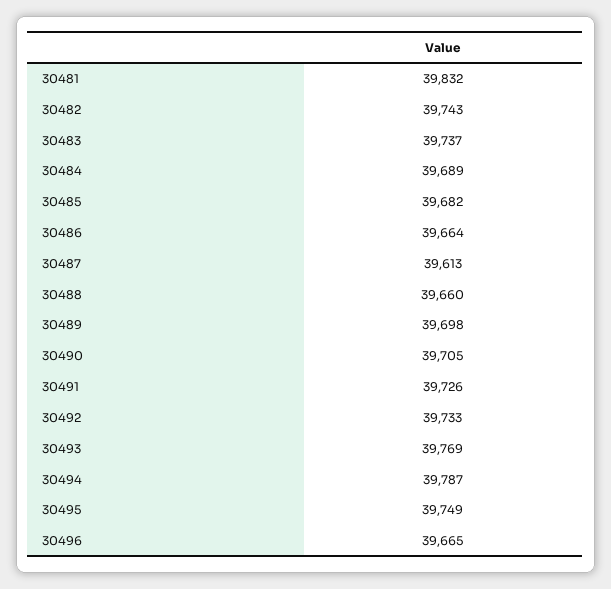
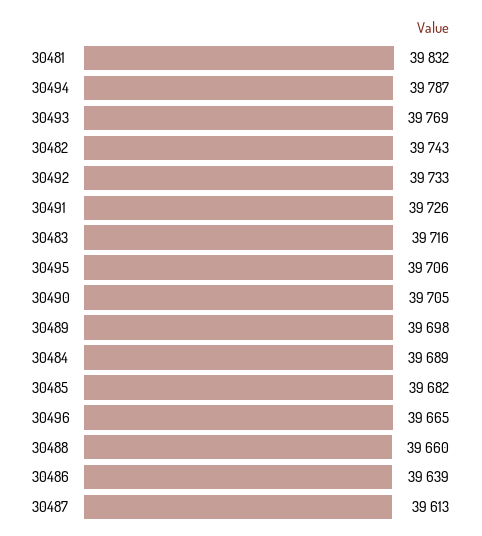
  {
    "30481": 39832,
    "30482": 39743,
-   "30483": 39737,
+   "30483": 39716,
    "30484": 39689,
    "30485": 39682,
-   "30486": 39664,
+   "30486": 39639,
    "30487": 39613,
    "30488": 39660,
    "30489": 39698,
    "30490": 39705,
    "30491": 39726,
    "30492": 39733,
    "30493": 39769,
    "30494": 39787,
-   "30495": 39749,
+   "30495": 39706,
    "30496": 39665
  }

